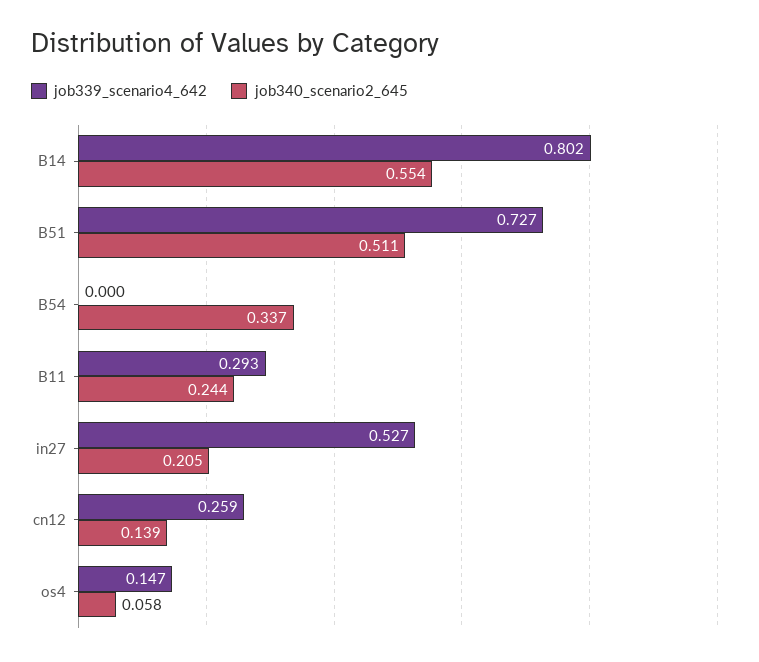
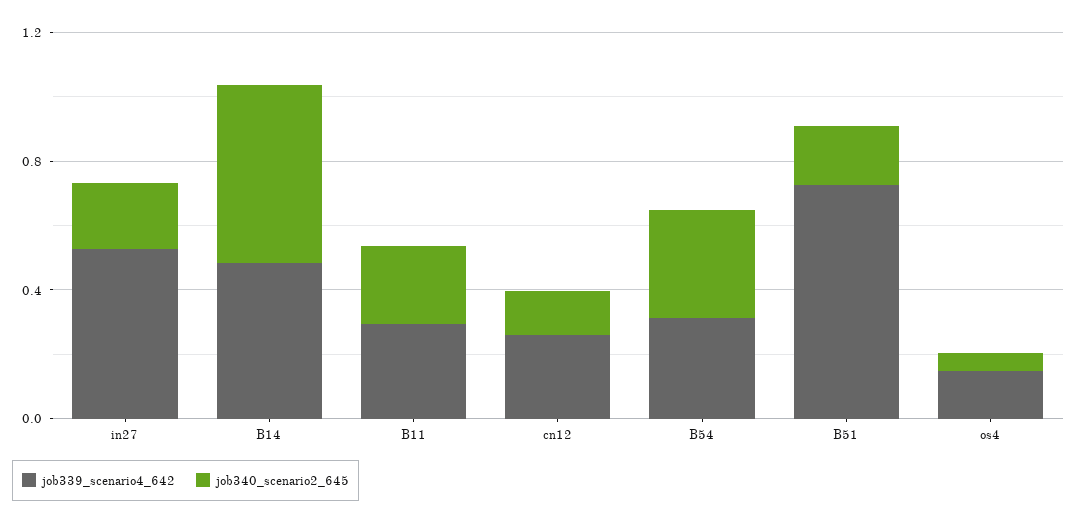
  {
    "job339_scenario4_642": {
-     "B14": 0.802,
+     "B14": 0.5,
      "B51": 0.727,
-     "B54": 0,
+     "B54": 0.3,
      "B11": 0.293,
      "in27": 0.527,
      "cn12": 0.259,
      "os4": 0.147
    },
    "job340_scenario2_645": {
      "B14": 0.554,
-     "B51": 0.511,
+     "B51": 0.2,
      "B54": 0.337,
      "B11": 0.244,
      "in27": 0.205,
      "cn12": 0.139,
      "os4": 0.058
    }
  }

